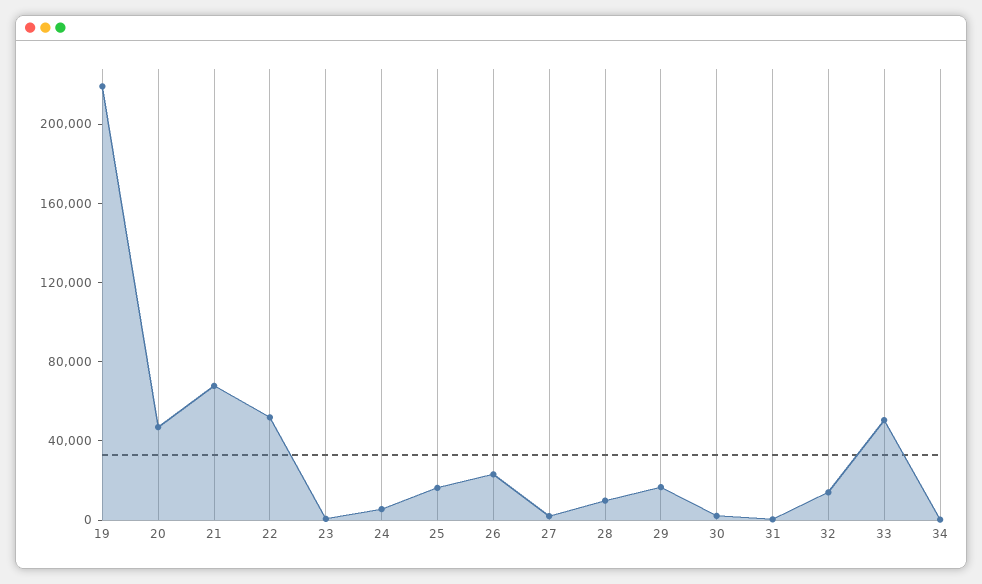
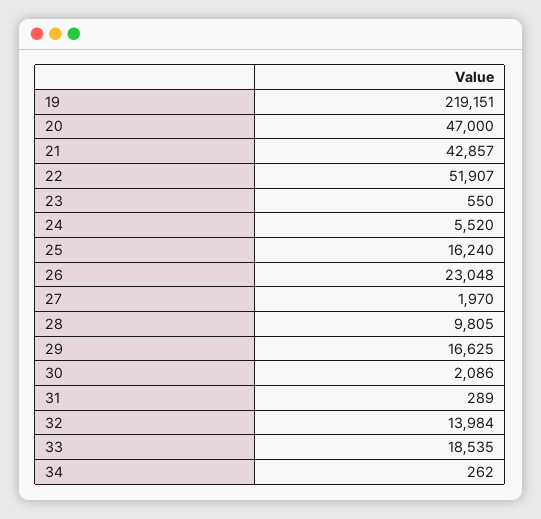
  {
    "19": 219151,
    "20": 47000,
-   "21": 70000,
+   "21": 42857,
    "22": 51907,
    "23": 550,
    "24": 5520,
    "25": 16240,
    "26": 23048,
    "27": 1970,
    "28": 9805,
    "29": 16625,
    "30": 2086,
    "31": 289,
    "32": 13984,
-   "33": 50000,
+   "33": 18535,
    "34": 262
  }

